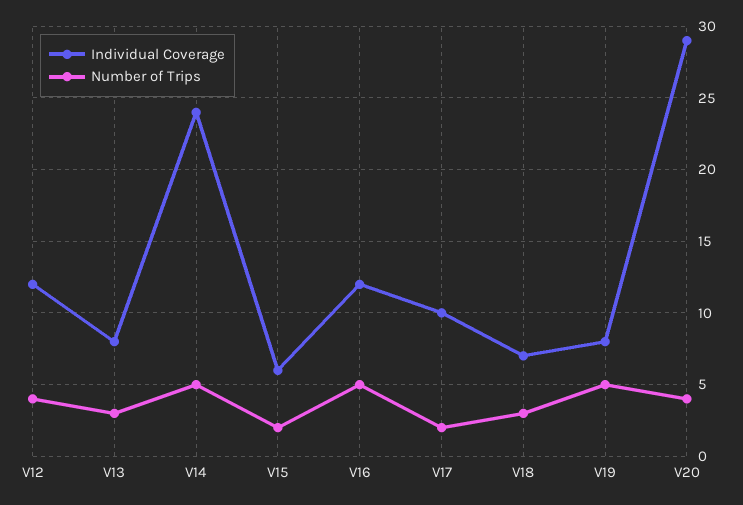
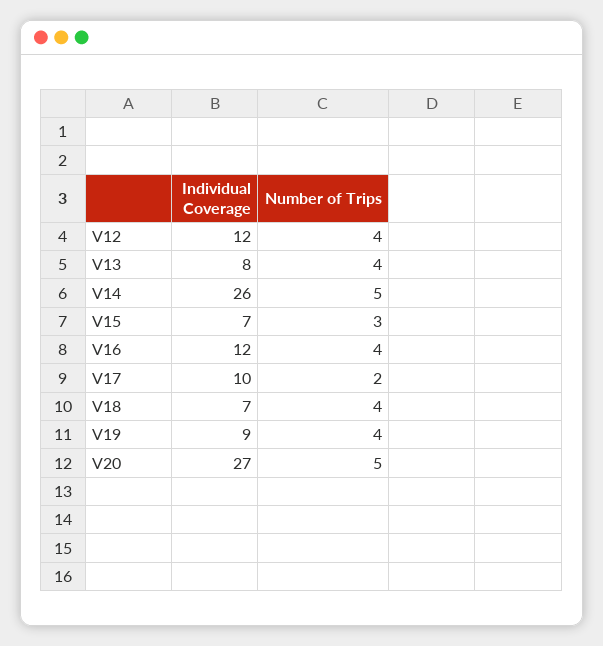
  {
    "Individual Coverage": {
      "V12": 12,
      "V13": 8,
-     "V14": 24,
+     "V14": 26,
-     "V15": 6,
+     "V15": 7,
      "V16": 12,
      "V17": 10,
      "V18": 7,
-     "V19": 8,
+     "V19": 9,
-     "V20": 29
+     "V20": 27
    },
    "Number of Trips": {
      "V12": 4,
-     "V13": 3,
+     "V13": 4,
      "V14": 5,
-     "V15": 2,
+     "V15": 3,
-     "V16": 5,
+     "V16": 4,
      "V17": 2,
-     "V18": 3,
+     "V18": 4,
-     "V19": 5,
+     "V19": 4,
-     "V20": 4
+     "V20": 5
    }
  }

